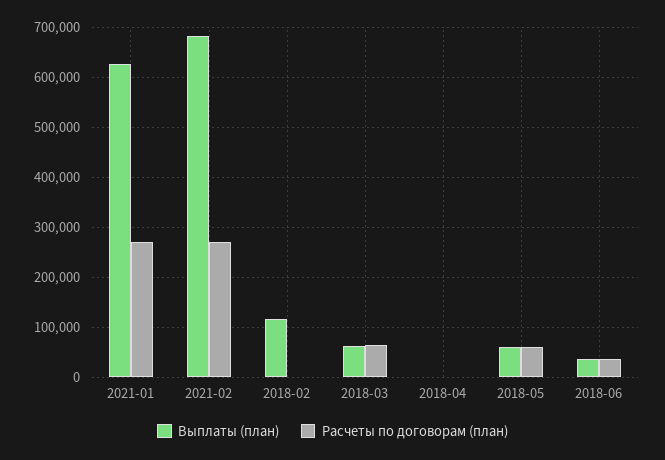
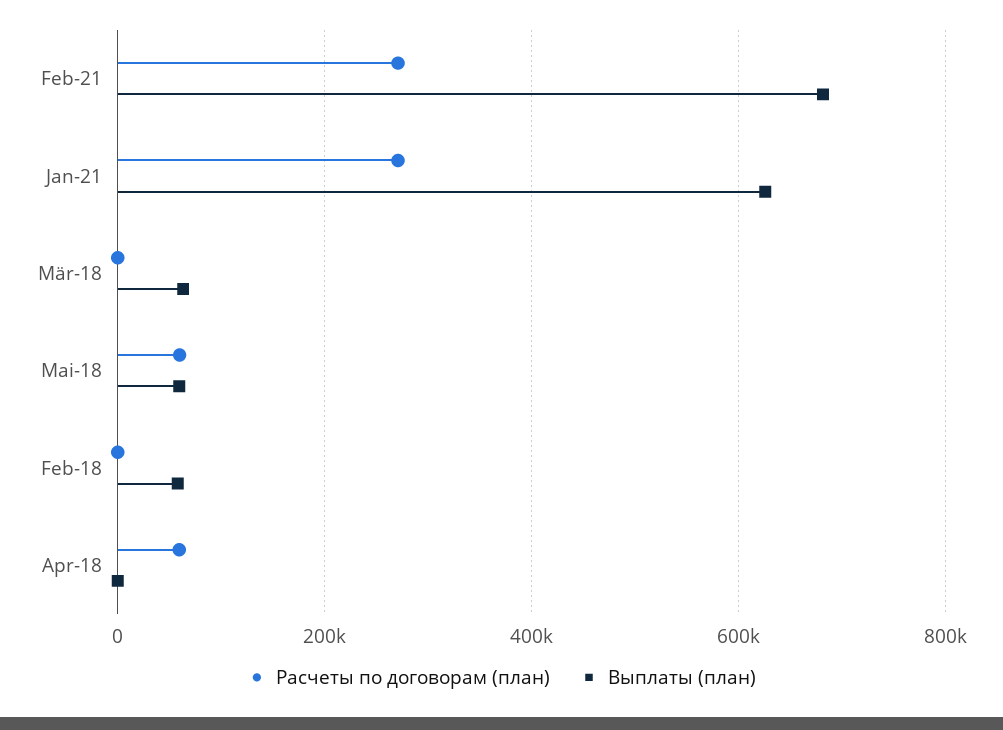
  {
    "Выплаты (план)": {
      "2021-01": 620000,
      "2021-02": 680000,
-     "2018-02": 120000,
+     "2018-02": 60000,
      "2018-03": 60000,
      "2018-04": 0,
-     "2018-05": 60000,
+     "2018-05": 60000
-     "2018-06": 40000
    },
    "Расчеты по договорам (план)": {
      "2021-01": 280000,
      "2021-02": 280000,
      "2018-02": 0,
-     "2018-03": 60000,
+     "2018-03": 0,
-     "2018-04": 0,
+     "2018-04": 60000,
-     "2018-05": 60000,
+     "2018-05": 60000
-     "2018-06": 40000
    }
  }

